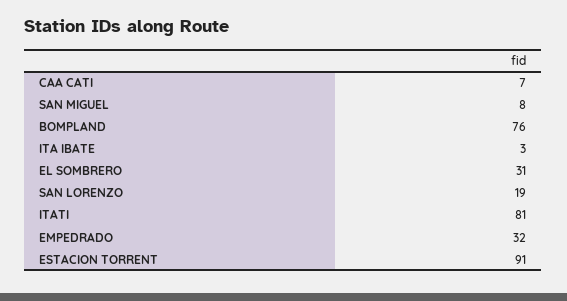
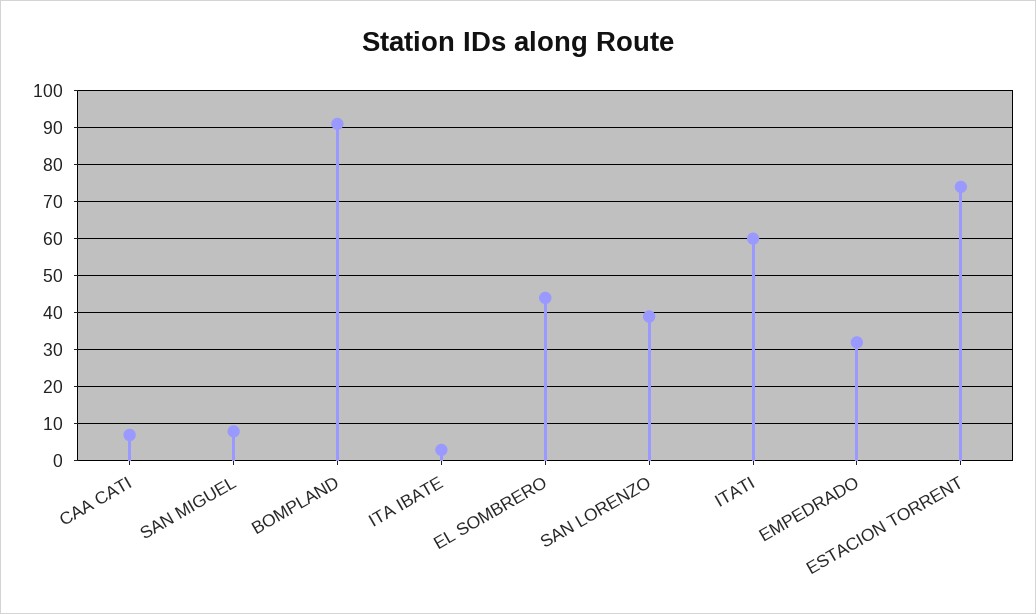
  {
    "CAA CATI": 7,
    "SAN MIGUEL": 8,
-   "BOMPLAND": 76,
+   "BOMPLAND": 90,
    "ITA IBATE": 3,
-   "EL SOMBRERO": 31,
+   "EL SOMBRERO": 45,
-   "SAN LORENZO": 19,
+   "SAN LORENZO": 40,
-   "ITATI": 81,
+   "ITATI": 60,
    "EMPEDRADO": 32,
-   "ESTACION TORRENT": 91
+   "ESTACION TORRENT": 75
  }

